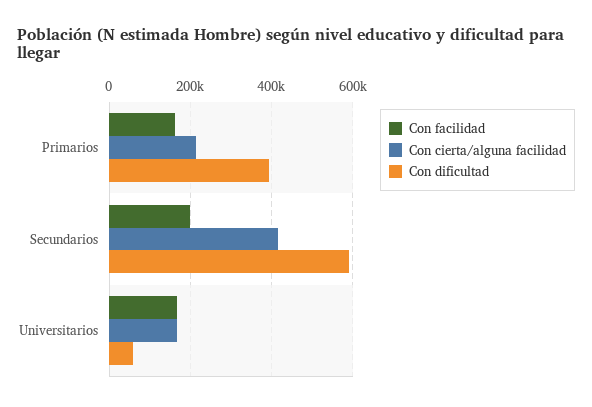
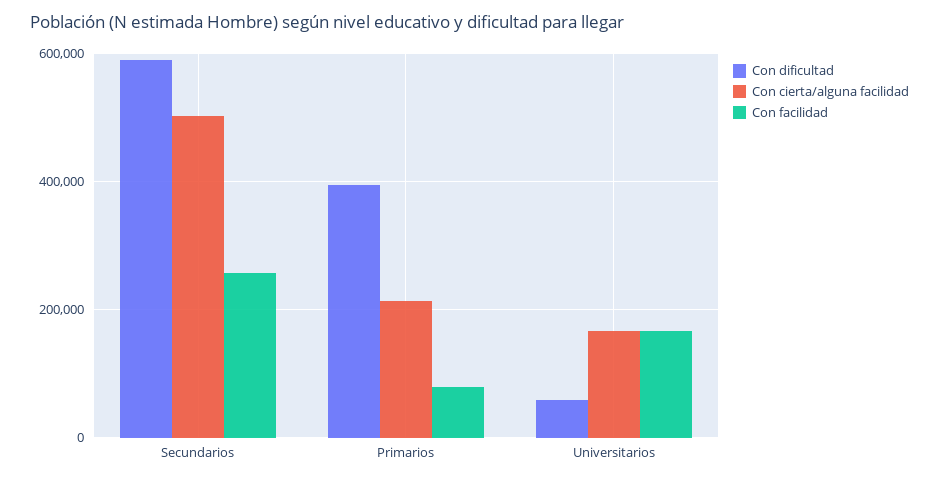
  {
    "Con facilidad": {
-     "Primarios": 160000,
+     "Primarios": 80000,
-     "Secundarios": 200000,
+     "Secundarios": 260000,
      "Universitarios": 160000
    },
    "Con cierta/alguna facilidad": {
      "Primarios": 220000,
-     "Secundarios": 420000,
+     "Secundarios": 500000,
      "Universitarios": 160000
    },
    "Con dificultad": {
      "Primarios": 400000,
      "Secundarios": 600000,
      "Universitarios": 60000
    }
  }

